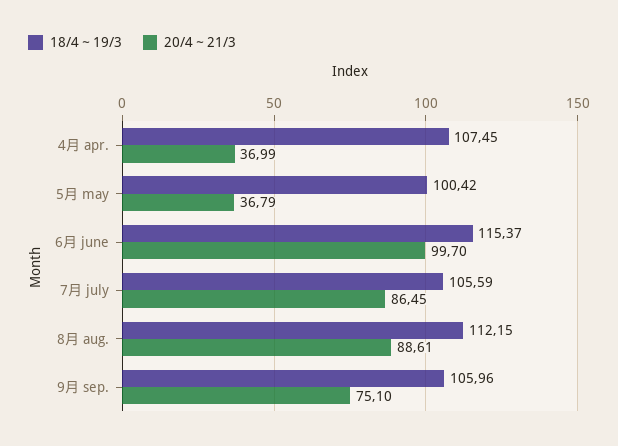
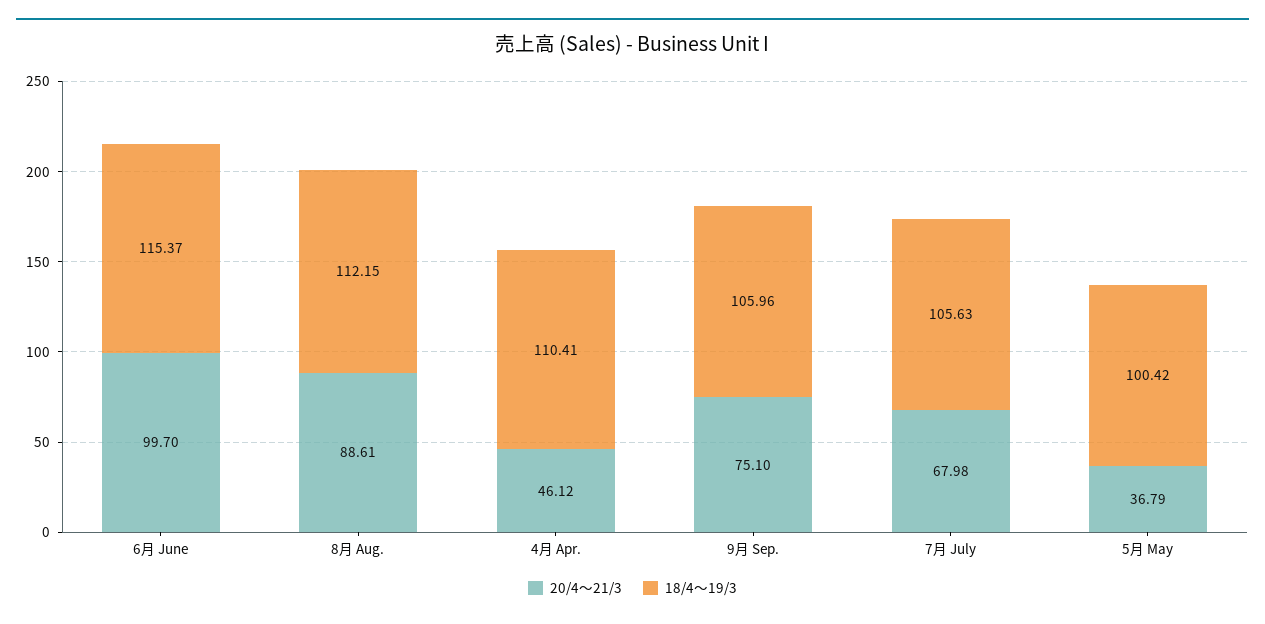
  {
    "18/4～19/3": {
-     "4月 apr.": 107.45,
+     "4月 apr.": 110.41,
      "5月 may": 100.42,
      "6月 june": 115.37,
-     "7月 july": 105.59,
+     "7月 july": 105.63,
      "8月 aug.": 112.15,
      "9月 sep.": 105.96
    },
    "20/4～21/3": {
-     "4月 apr.": 36.99,
+     "4月 apr.": 46.12,
      "5月 may": 36.79,
      "6月 june": 99.7,
-     "7月 july": 86.45,
+     "7月 july": 67.98,
      "8月 aug.": 88.61,
      "9月 sep.": 75.1
    }
  }

